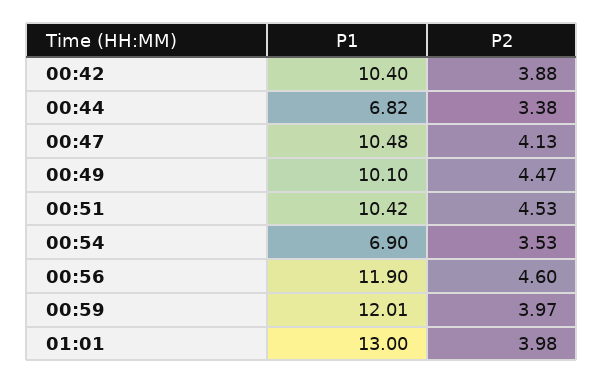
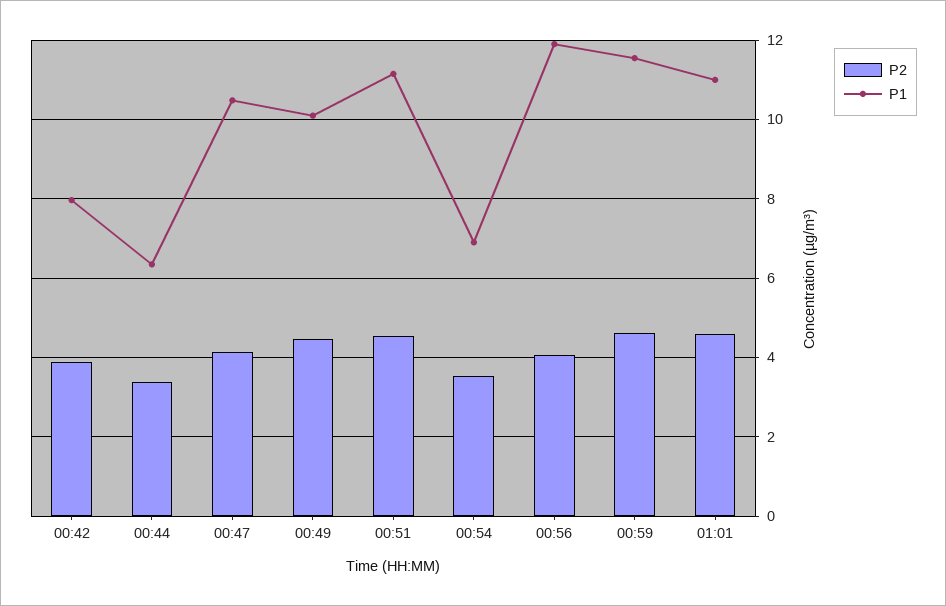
  {
    "P1": {
-     "00:42": 10.4,
+     "00:42": 8,
-     "00:44": 6.82,
+     "00:44": 6.4,
      "00:47": 10.48,
      "00:49": 10.1,
-     "00:51": 10.42,
+     "00:51": 11.2,
      "00:54": 6.9,
      "00:56": 11.9,
-     "00:59": 12.01,
+     "00:59": 11.6,
-     "01:01": 13
+     "01:01": 11
    },
    "P2": {
      "00:42": 3.88,
      "00:44": 3.38,
      "00:47": 4.13,
      "00:49": 4.47,
      "00:51": 4.53,
      "00:54": 3.53,
-     "00:56": 4.6,
+     "00:56": 4,
-     "00:59": 3.97,
+     "00:59": 4.6,
-     "01:01": 3.98
+     "01:01": 4.6
    }
  }

